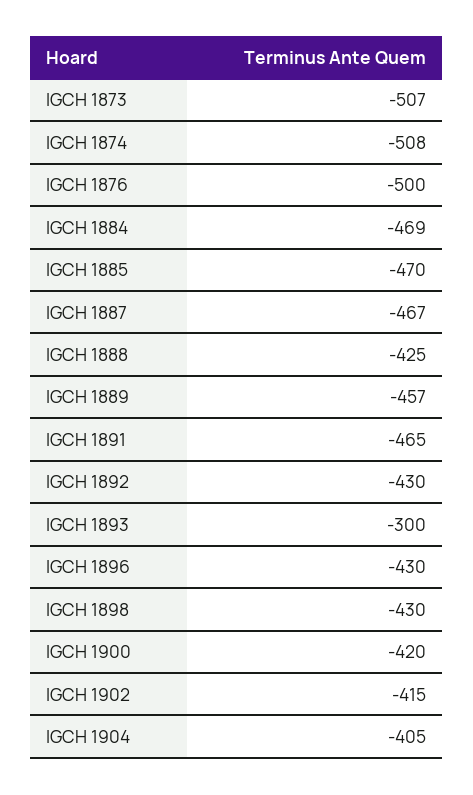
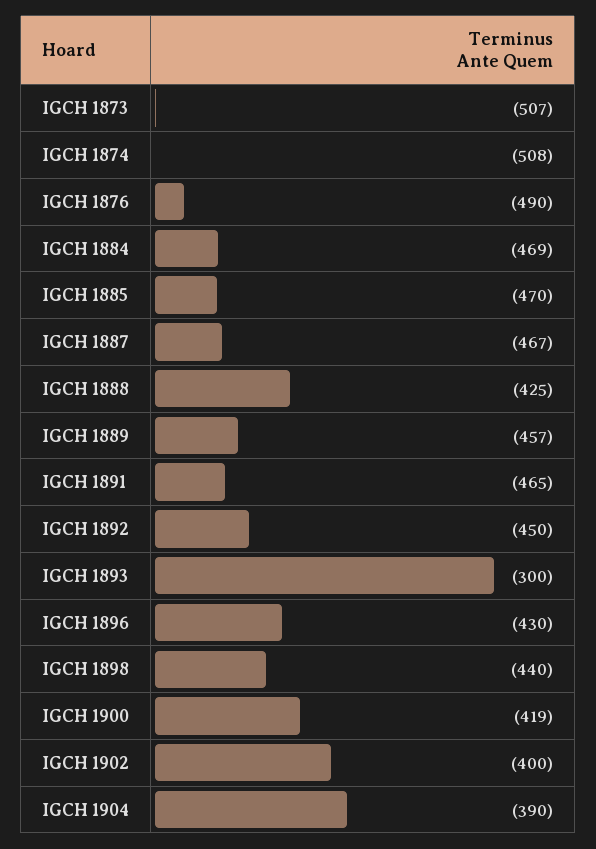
  {
    "IGCH 1873": -507,
    "IGCH 1874": -508,
-   "IGCH 1876": -500,
+   "IGCH 1876": -490,
    "IGCH 1884": -469,
    "IGCH 1885": -470,
    "IGCH 1887": -467,
    "IGCH 1888": -425,
    "IGCH 1889": -457,
    "IGCH 1891": -465,
-   "IGCH 1892": -430,
+   "IGCH 1892": -450,
    "IGCH 1893": -300,
    "IGCH 1896": -430,
-   "IGCH 1898": -430,
+   "IGCH 1898": -440,
-   "IGCH 1900": -420,
+   "IGCH 1900": -419,
-   "IGCH 1902": -415,
+   "IGCH 1902": -400,
-   "IGCH 1904": -405
+   "IGCH 1904": -390
  }

